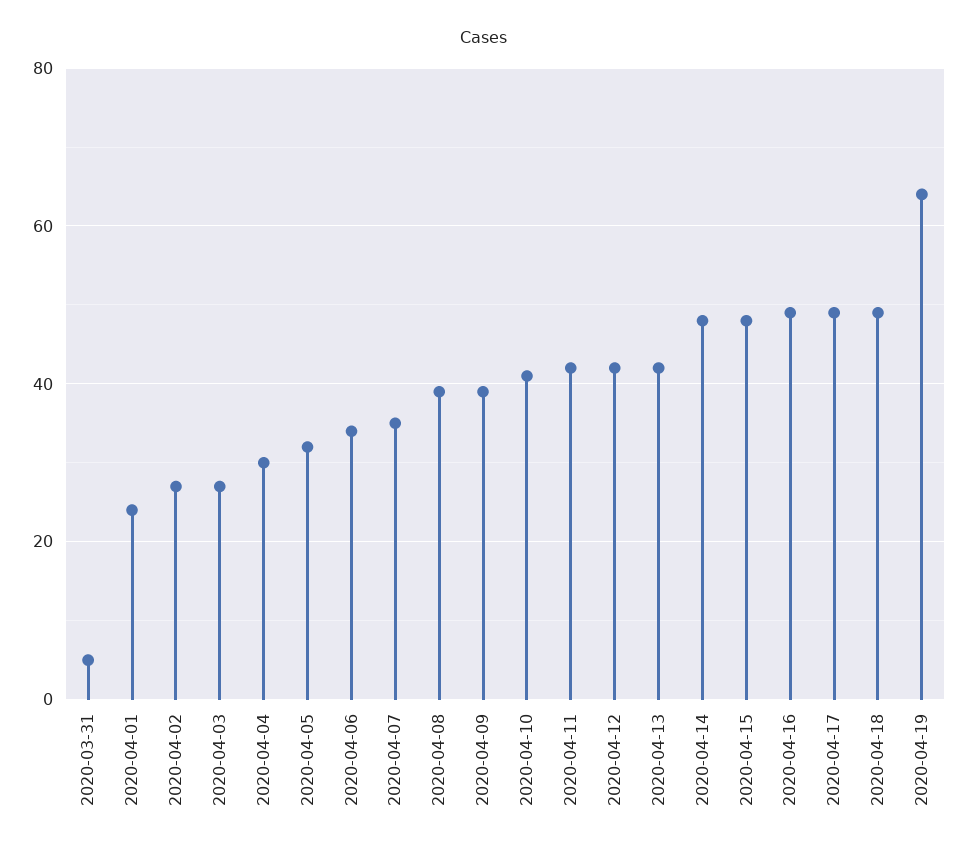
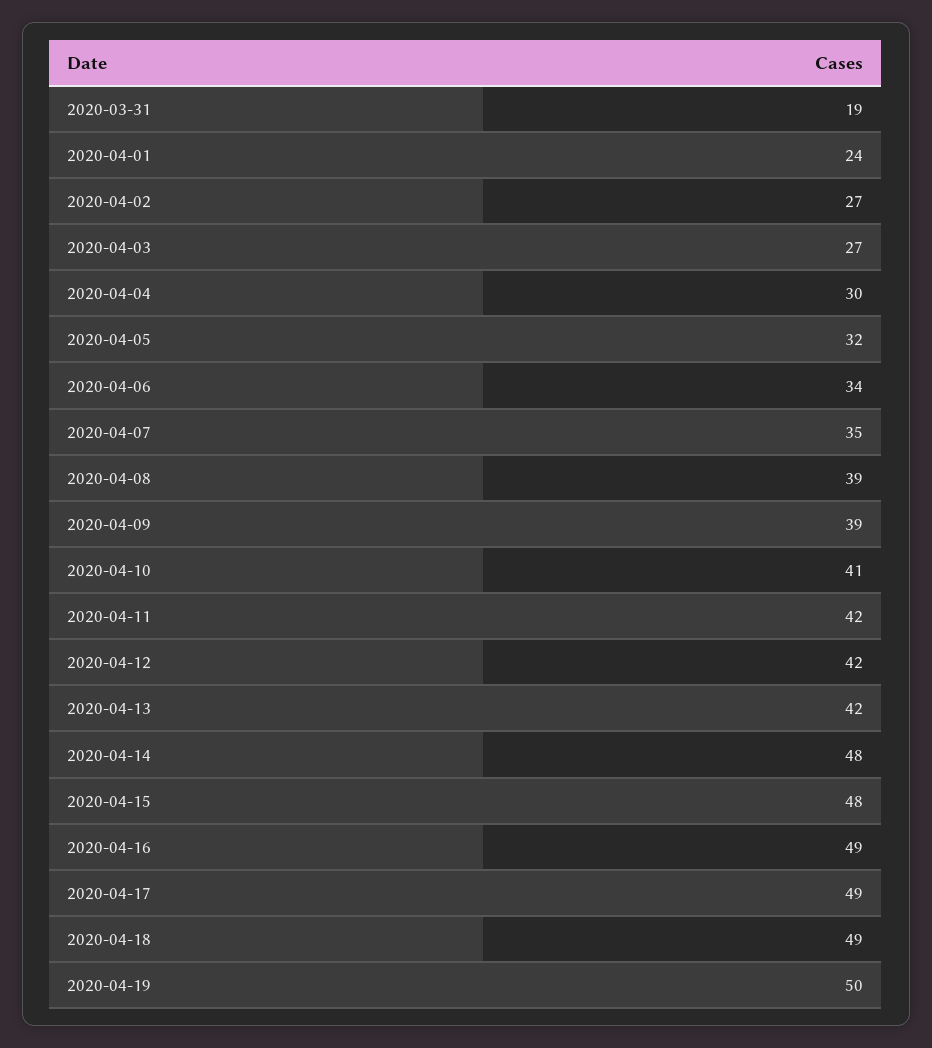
  {
-   "2020-03-31": 5,
+   "2020-03-31": 19,
    "2020-04-01": 24,
    "2020-04-02": 27,
    "2020-04-03": 27,
    "2020-04-04": 30,
    "2020-04-05": 32,
    "2020-04-06": 34,
    "2020-04-07": 35,
    "2020-04-08": 39,
    "2020-04-09": 39,
    "2020-04-10": 41,
    "2020-04-11": 42,
    "2020-04-12": 42,
    "2020-04-13": 42,
    "2020-04-14": 48,
    "2020-04-15": 48,
    "2020-04-16": 49,
    "2020-04-17": 49,
    "2020-04-18": 49,
-   "2020-04-19": 65
+   "2020-04-19": 50
  }

